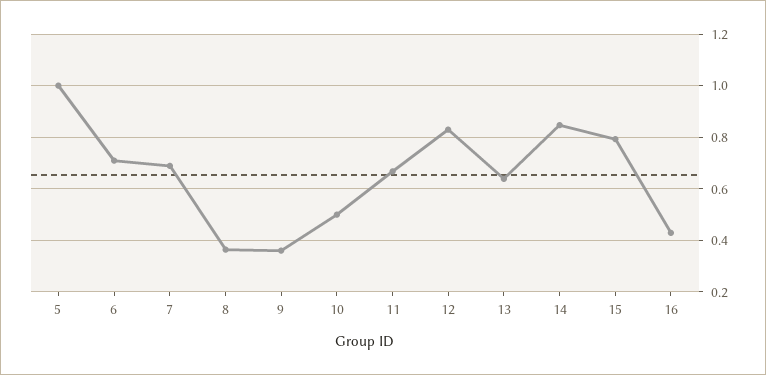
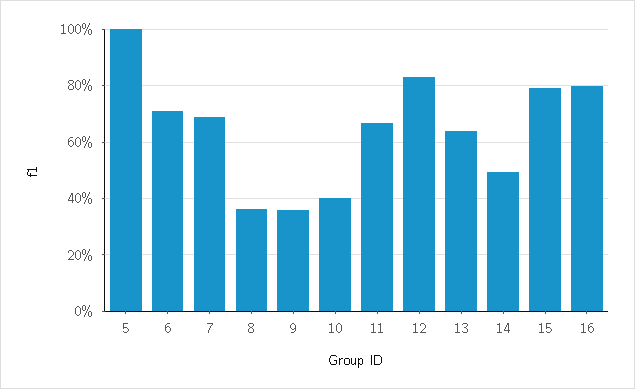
  {
    "5": 1,
    "6": 0.7,
    "7": 0.7,
    "8": 0.375,
    "9": 0.35,
-   "10": 0.5,
+   "10": 0.4,
    "11": 0.675,
    "12": 0.825,
    "13": 0.65,
-   "14": 0.85,
+   "14": 0.5,
    "15": 0.8,
-   "16": 0.425
+   "16": 0.8
  }

